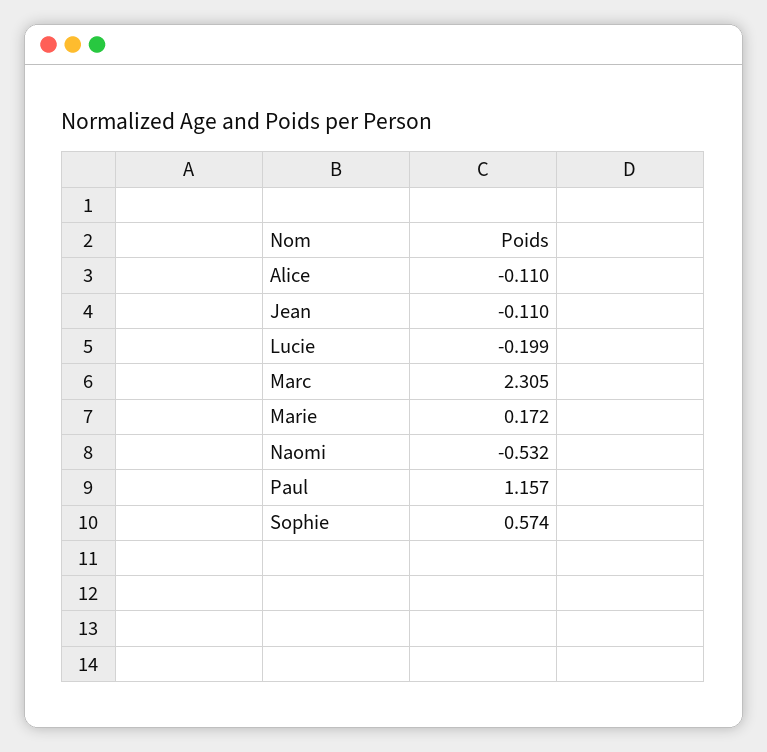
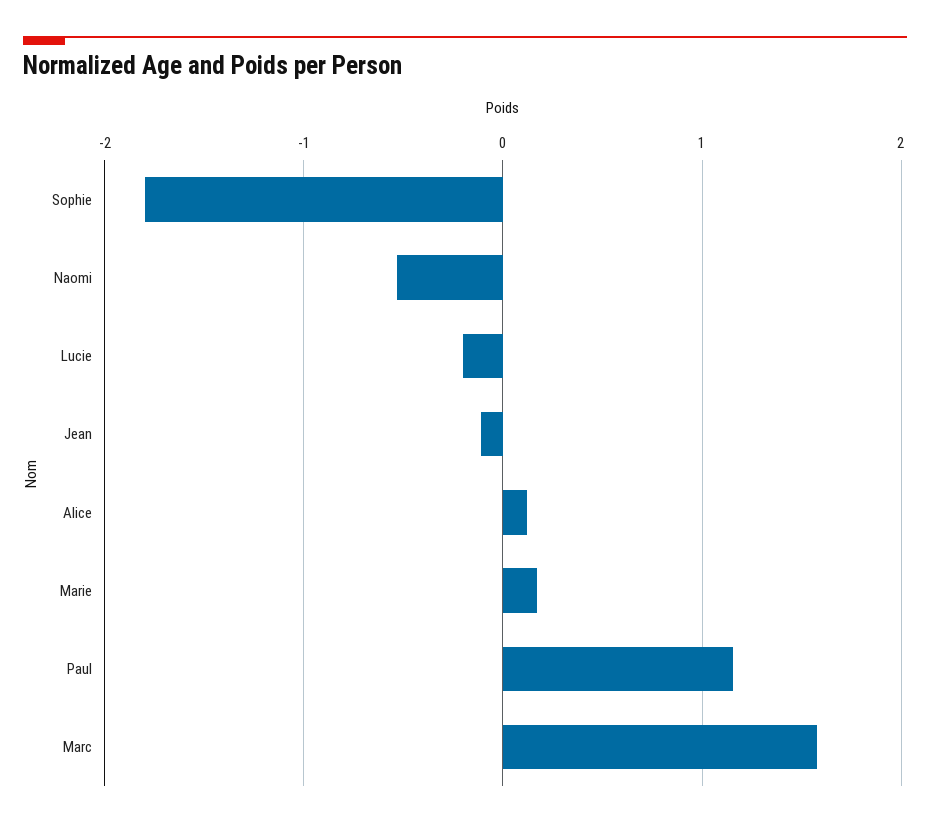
  {
-   "Alice": -0.11,
+   "Alice": 0.1,
    "Jean": -0.11,
    "Lucie": -0.199,
-   "Marc": 2.305,
+   "Marc": 1.6,
    "Marie": 0.172,
    "Naomi": -0.532,
    "Paul": 1.157,
-   "Sophie": 0.574
+   "Sophie": -1.8
  }

